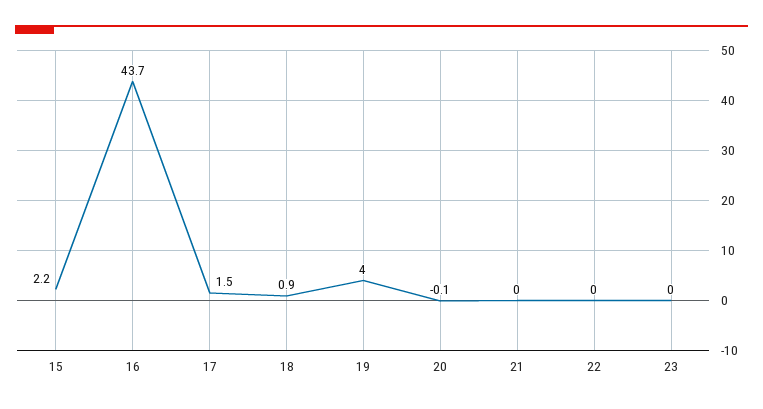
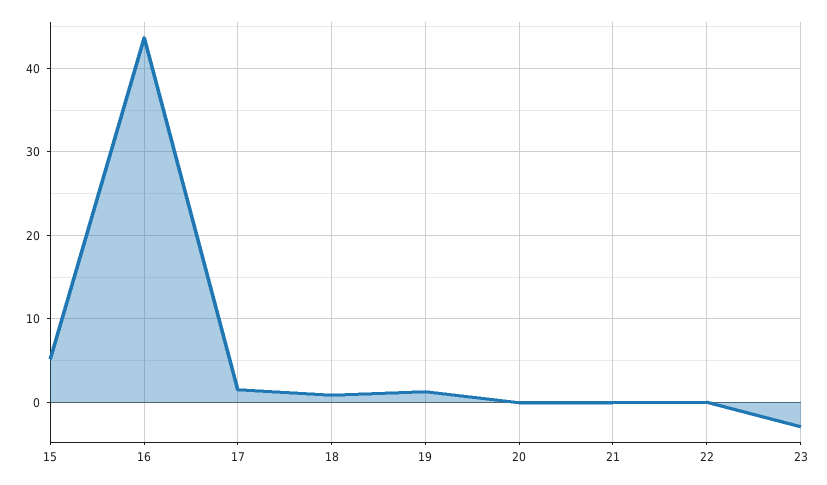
  {
-   "15": 2.2,
+   "15": 5,
    "16": 43.7,
    "17": 1.5,
    "18": 0.9,
-   "19": 4,
+   "19": 1,
    "20": -0.1,
    "21": 0,
    "22": 0,
-   "23": 0
+   "23": -3
  }

